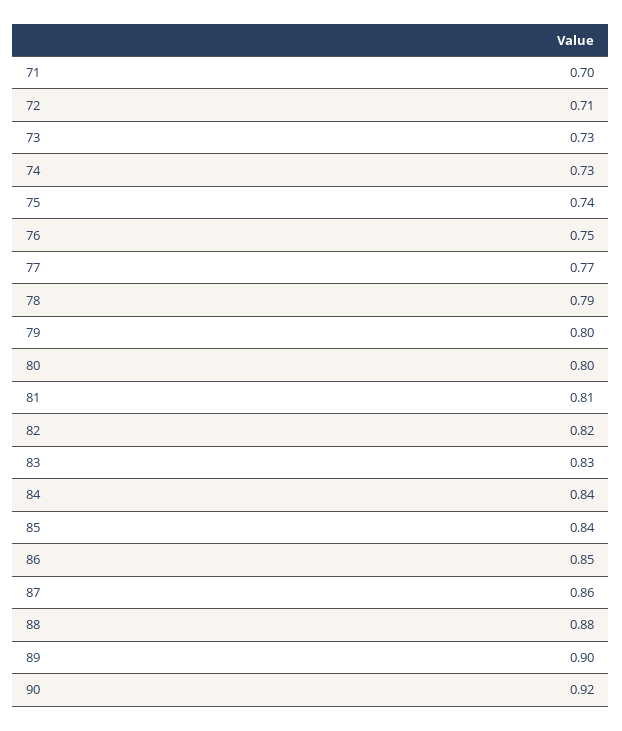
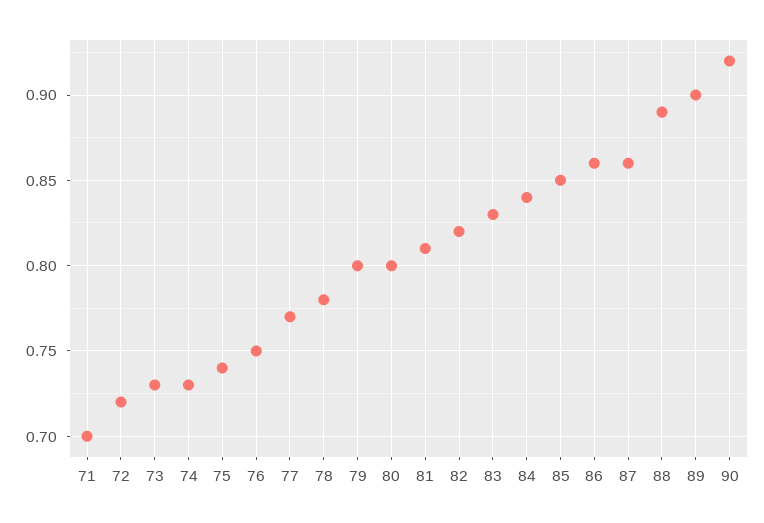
  {
    "71": 0.7,
-   "72": 0.71,
+   "72": 0.72,
    "73": 0.73,
    "74": 0.73,
    "75": 0.74,
    "76": 0.75,
    "77": 0.77,
-   "78": 0.79,
+   "78": 0.78,
    "79": 0.8,
    "80": 0.8,
    "81": 0.81,
    "82": 0.82,
    "83": 0.83,
    "84": 0.84,
-   "85": 0.84,
+   "85": 0.85,
-   "86": 0.85,
+   "86": 0.86,
    "87": 0.86,
-   "88": 0.88,
+   "88": 0.89,
    "89": 0.9,
    "90": 0.92
  }

